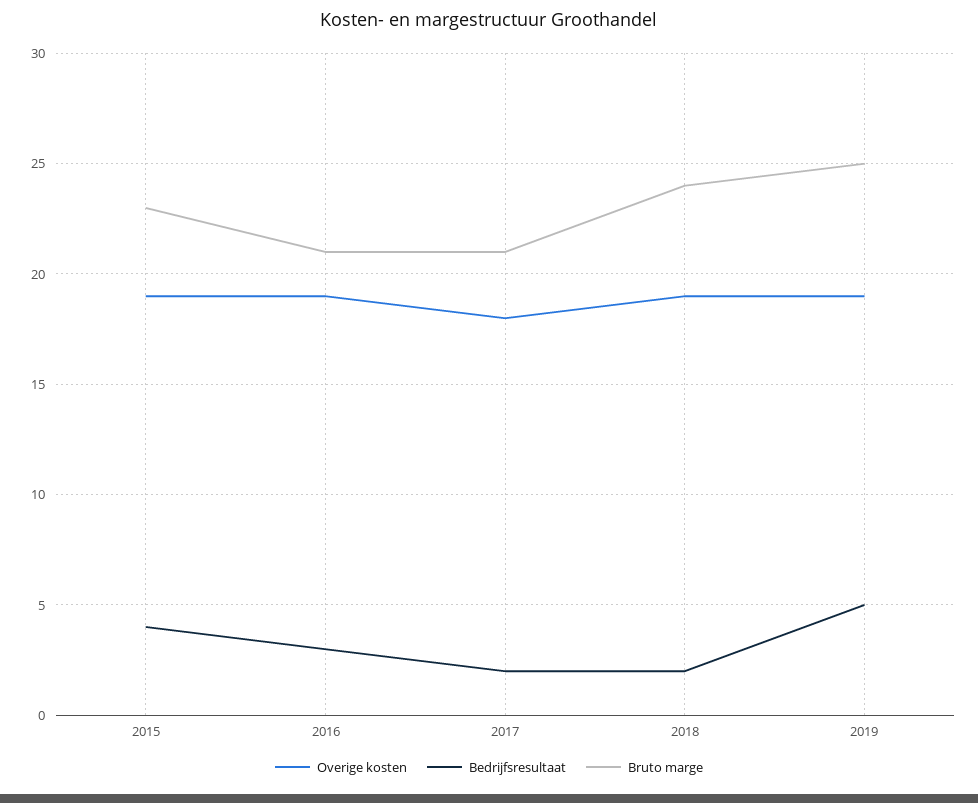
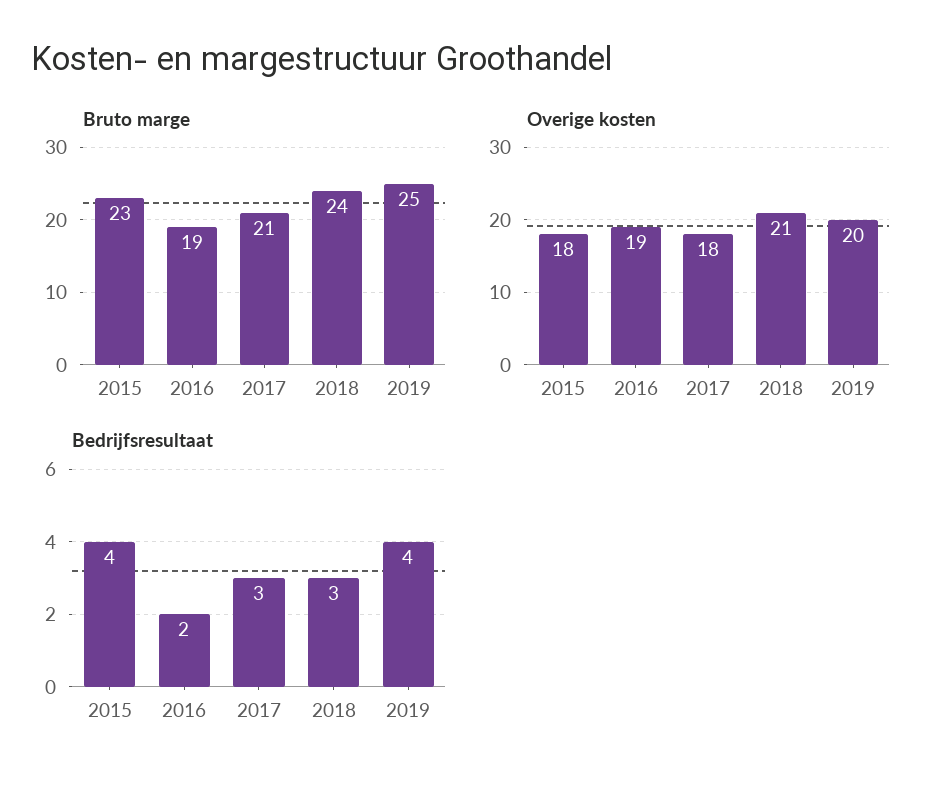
  {
    "Overige kosten": {
-     "2015": 19,
+     "2015": 18,
      "2016": 19,
      "2017": 18,
-     "2018": 19,
+     "2018": 21,
-     "2019": 19
+     "2019": 20
    },
    "Bedrijfsresultaat": {
      "2015": 4,
-     "2016": 3,
+     "2016": 2,
-     "2017": 2,
+     "2017": 3,
-     "2018": 2,
+     "2018": 3,
-     "2019": 5
+     "2019": 4
    },
    "Bruto marge": {
      "2015": 23,
-     "2016": 21,
+     "2016": 19,
      "2017": 21,
      "2018": 24,
      "2019": 25
    }
  }

